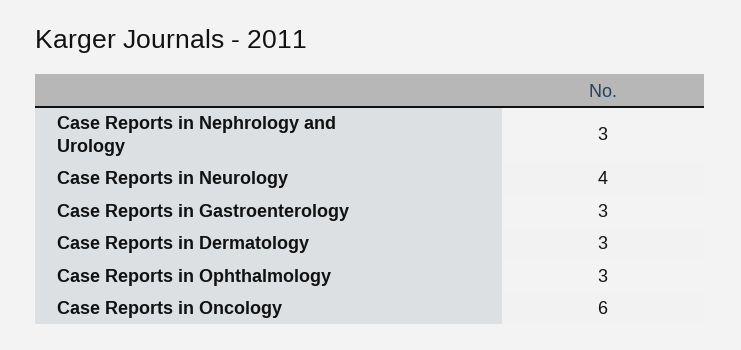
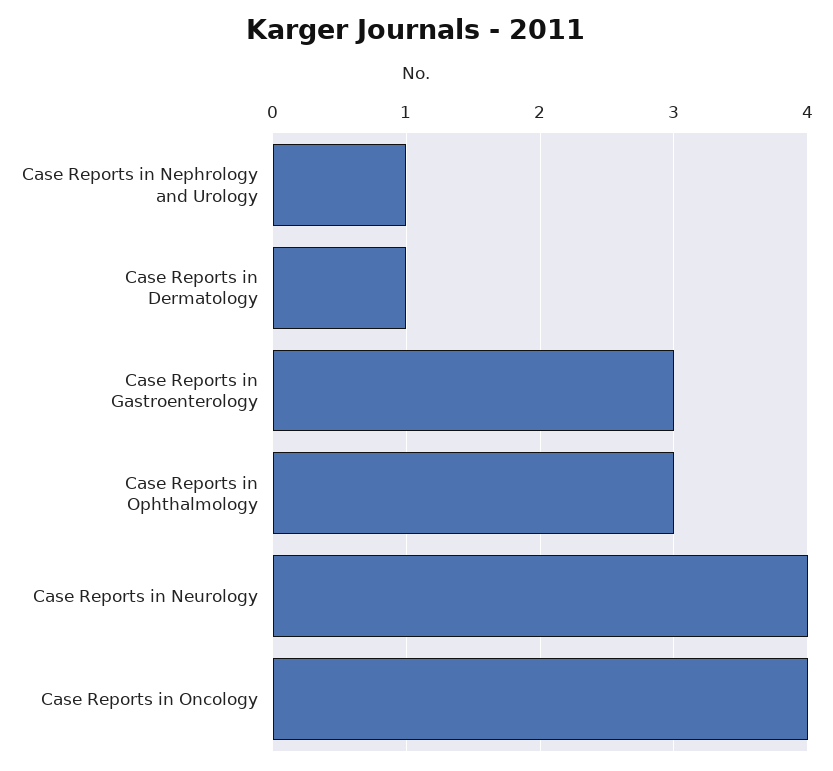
  {
-   "Case Reports in Nephrology and Urology": 3,
+   "Case Reports in Nephrology and Urology": 1,
    "Case Reports in Neurology": 4,
    "Case Reports in Gastroenterology": 3,
-   "Case Reports in Dermatology": 3,
+   "Case Reports in Dermatology": 1,
    "Case Reports in Ophthalmology": 3,
-   "Case Reports in Oncology": 6
+   "Case Reports in Oncology": 4
  }

